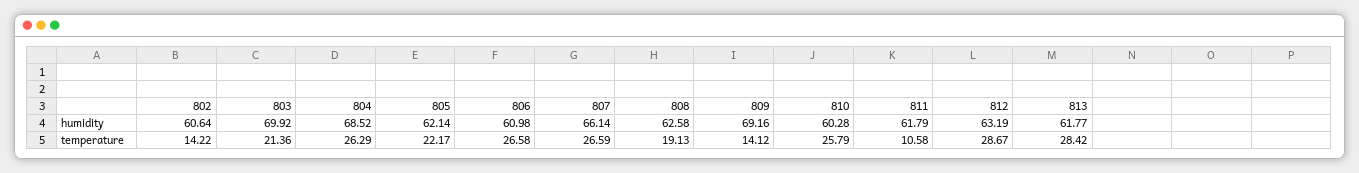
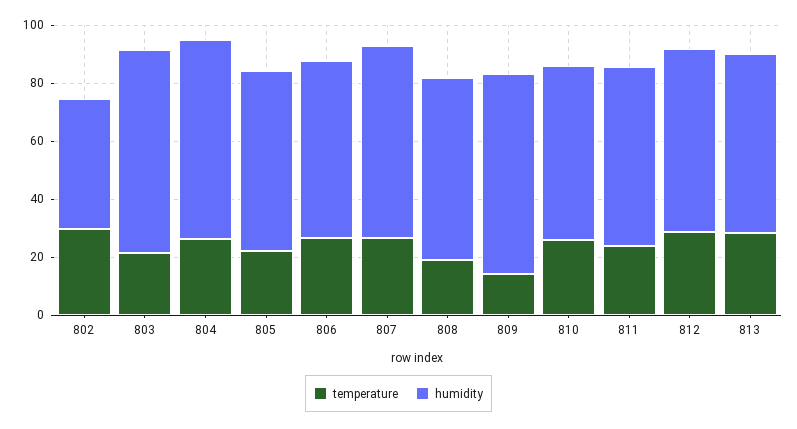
  {
    "humidity": {
-     "802": 60.64,
+     "802": 45,
      "803": 69.92,
      "804": 68.52,
      "805": 62.14,
      "806": 60.98,
      "807": 66.14,
      "808": 62.58,
      "809": 69.16,
      "810": 60.28,
      "811": 61.79,
      "812": 63.19,
      "813": 61.77
    },
    "temperature": {
-     "802": 14.22,
+     "802": 30,
      "803": 21.36,
      "804": 26.29,
      "805": 22.17,
      "806": 26.58,
      "807": 26.59,
      "808": 19.13,
      "809": 14.12,
      "810": 25.79,
-     "811": 10.58,
+     "811": 25,
      "812": 28.67,
      "813": 28.42
    }
  }

